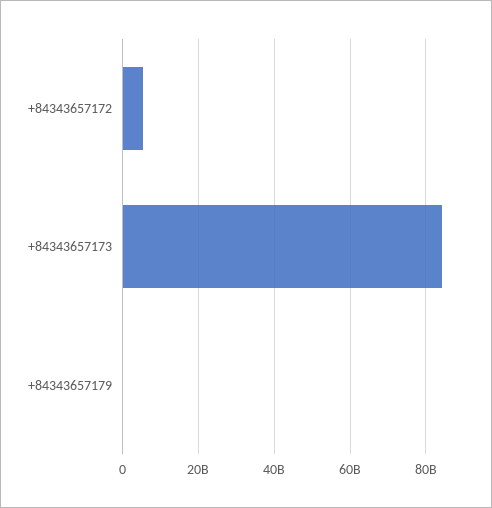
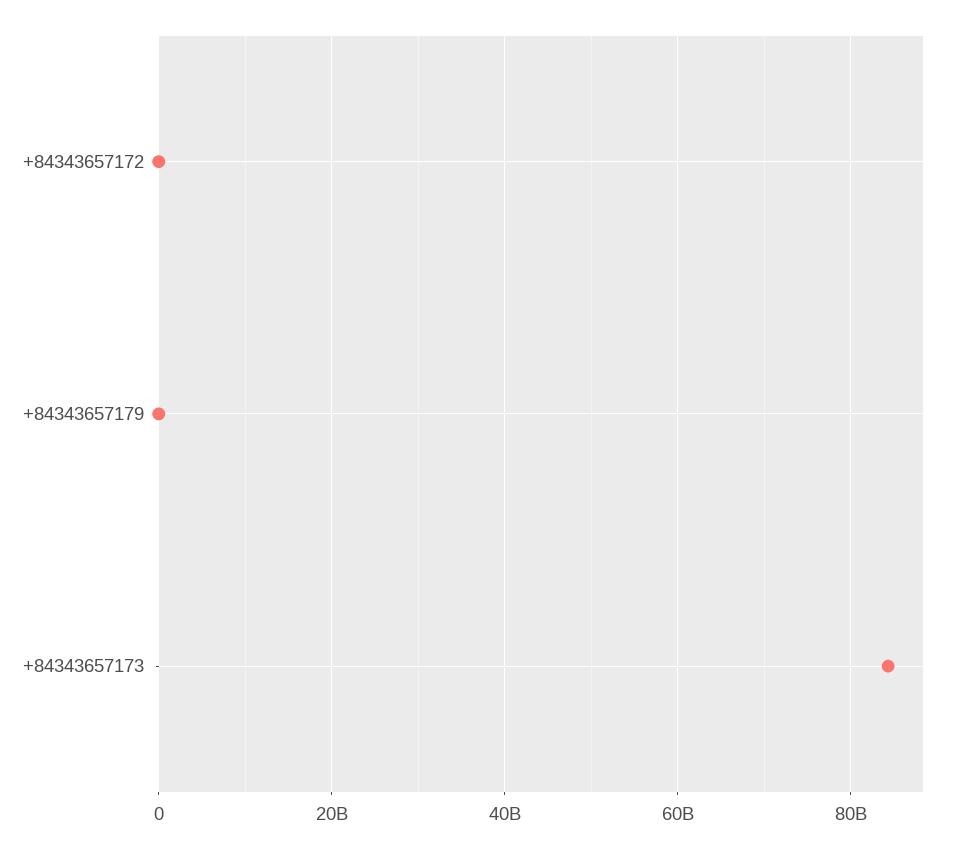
  {
-   "+84343657172": 6000000000,
+   "+84343657172": 0,
    "+84343657173": 84000000000,
    "+84343657179": 0
  }

